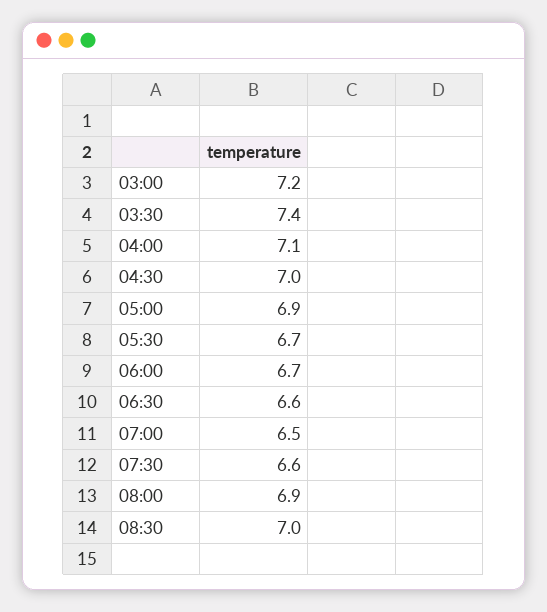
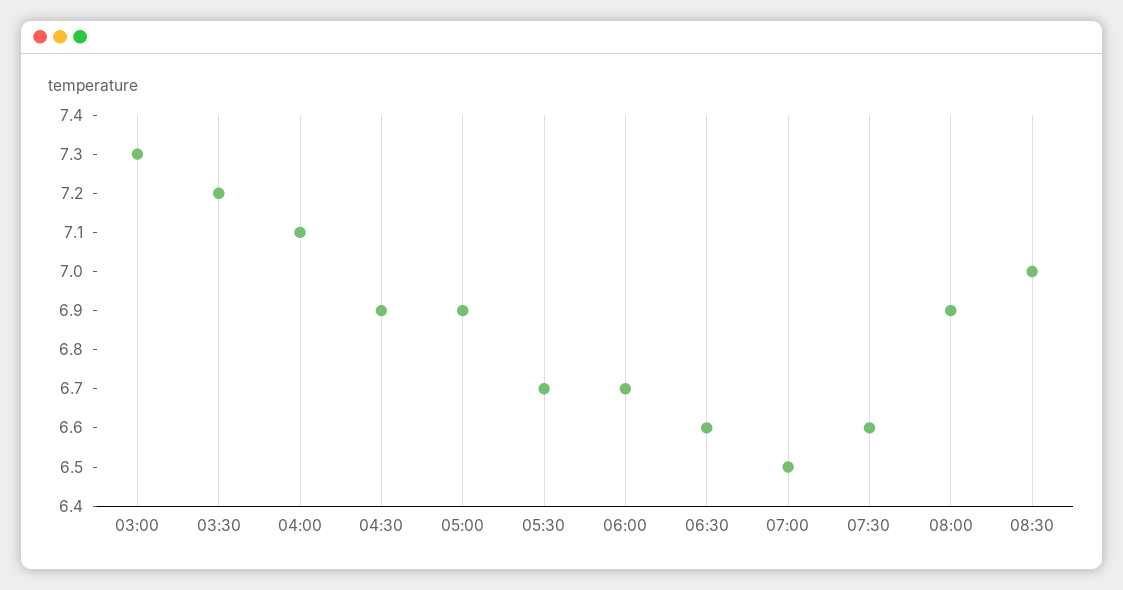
  {
-   "03:00": 7.2,
+   "03:00": 7.3,
-   "03:30": 7.4,
+   "03:30": 7.2,
    "04:00": 7.1,
-   "04:30": 7,
+   "04:30": 6.9,
    "05:00": 6.9,
    "05:30": 6.7,
    "06:00": 6.7,
    "06:30": 6.6,
    "07:00": 6.5,
    "07:30": 6.6,
    "08:00": 6.9,
    "08:30": 7
  }

